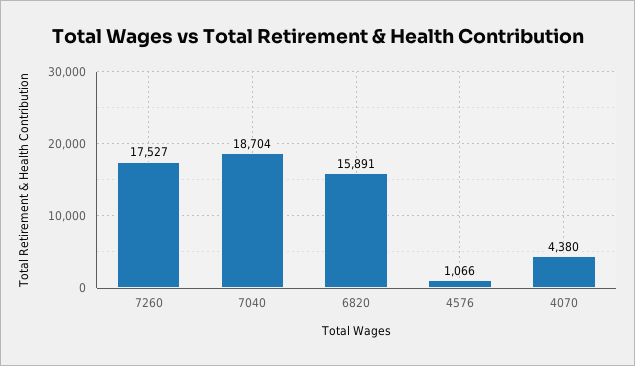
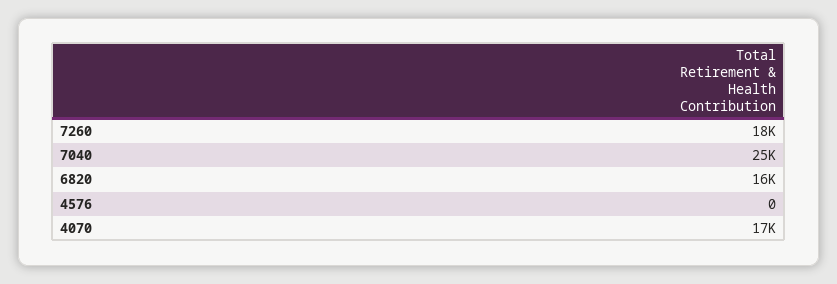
  {
    "7260": 17527,
-   "7040": 18704,
+   "7040": 25000,
    "6820": 15891,
-   "4576": 1066,
+   "4576": 0,
-   "4070": 4380
+   "4070": 17000
  }

